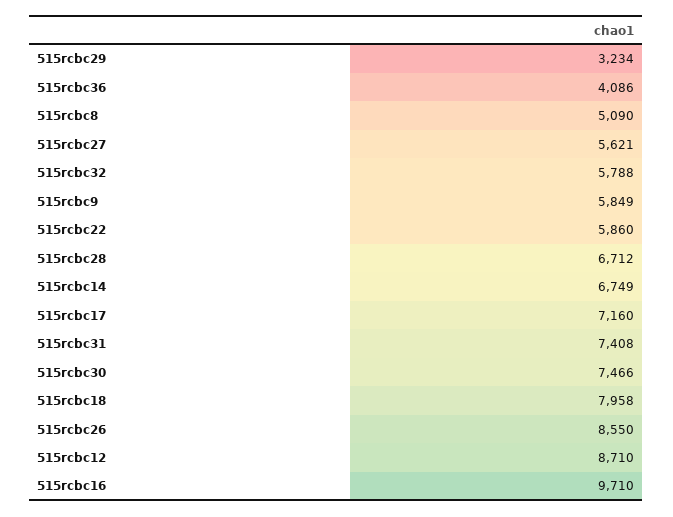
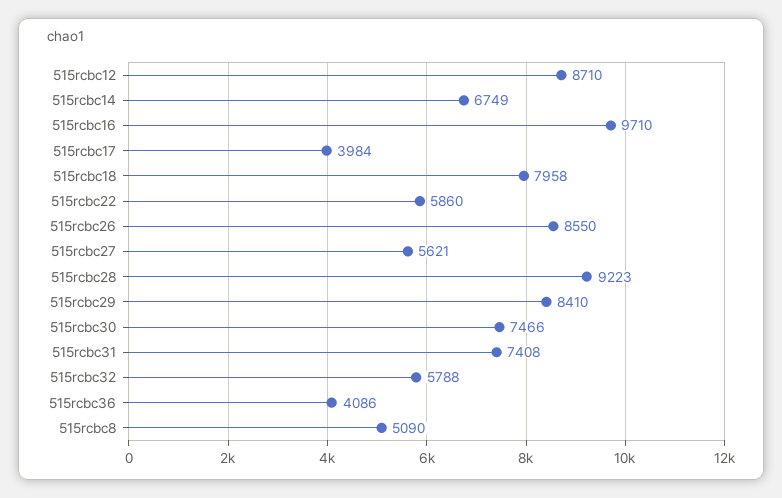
  {
-   "515rcbc29": 3234,
+   "515rcbc29": 8410,
    "515rcbc36": 4086,
    "515rcbc8": 5090,
    "515rcbc27": 5621,
    "515rcbc32": 5788,
-   "515rcbc9": 5849,
    "515rcbc22": 5860,
-   "515rcbc28": 6712,
+   "515rcbc28": 9223,
    "515rcbc14": 6749,
-   "515rcbc17": 7160,
+   "515rcbc17": 3984,
    "515rcbc31": 7408,
    "515rcbc30": 7466,
    "515rcbc18": 7958,
    "515rcbc26": 8550,
    "515rcbc12": 8710,
    "515rcbc16": 9710
  }

